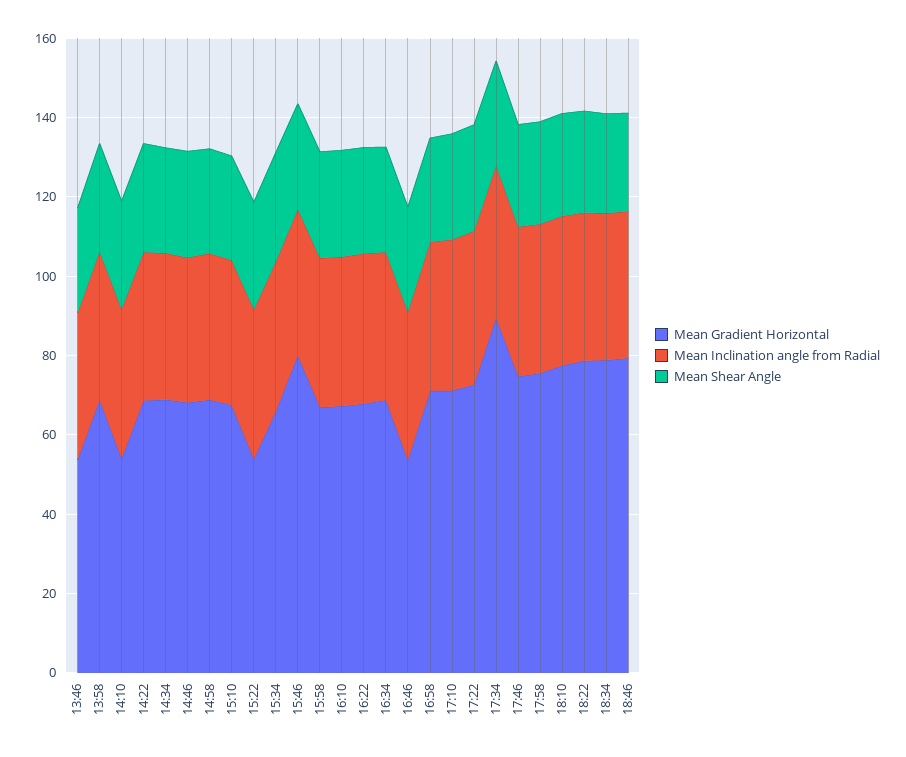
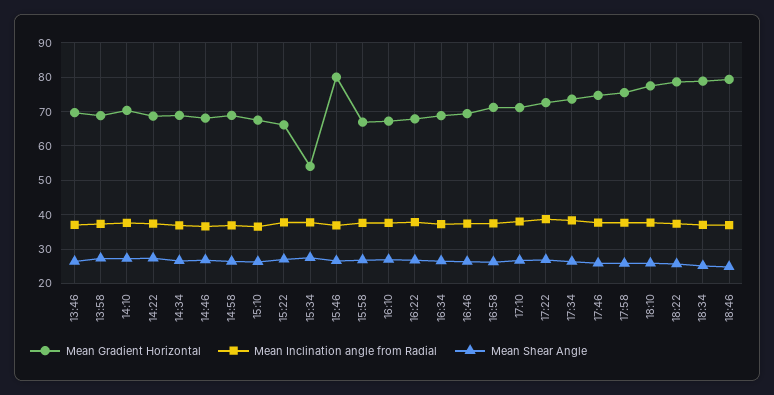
  {
    "Mean Gradient Horizontal": {
-     "13:46": 55,
+     "13:46": 70,
      "13:58": 68,
-     "14:10": 55,
+     "14:10": 70,
      "14:22": 68,
      "14:34": 68,
      "14:46": 68,
      "14:58": 68,
      "15:10": 68,
-     "15:22": 55,
+     "15:22": 66,
-     "15:34": 65,
+     "15:34": 54,
      "15:46": 80,
      "15:58": 66,
      "16:10": 68,
      "16:22": 68,
      "16:34": 68,
-     "16:46": 55,
+     "16:46": 70,
      "16:58": 72,
      "17:10": 72,
      "17:22": 72,
-     "17:34": 90,
+     "17:34": 74,
      "17:46": 74,
      "17:58": 76,
      "18:10": 78,
      "18:22": 78,
      "18:34": 78,
      "18:46": 80
    },
    "Mean Inclination angle from Radial": {
      "13:46": 38,
      "13:58": 38,
      "14:10": 38,
      "14:22": 38,
      "14:34": 36,
      "14:46": 36,
      "14:58": 36,
      "15:10": 36,
      "15:22": 38,
      "15:34": 38,
      "15:46": 36,
      "15:58": 38,
      "16:10": 38,
      "16:22": 38,
      "16:34": 38,
      "16:46": 38,
      "16:58": 38,
      "17:10": 38,
      "17:22": 38,
      "17:34": 38,
      "17:46": 38,
      "17:58": 38,
      "18:10": 38,
      "18:22": 38,
      "18:34": 38,
      "18:46": 36
    },
    "Mean Shear Angle": {
      "13:46": 26,
      "13:58": 28,
      "14:10": 28,
      "14:22": 28,
      "14:34": 26,
      "14:46": 26,
      "14:58": 26,
      "15:10": 26,
      "15:22": 28,
      "15:34": 28,
      "15:46": 26,
      "15:58": 26,
      "16:10": 26,
      "16:22": 26,
      "16:34": 26,
      "16:46": 26,
      "16:58": 26,
      "17:10": 26,
      "17:22": 26,
      "17:34": 26,
      "17:46": 26,
      "17:58": 26,
      "18:10": 26,
      "18:22": 26,
      "18:34": 26,
      "18:46": 24
    }
  }

